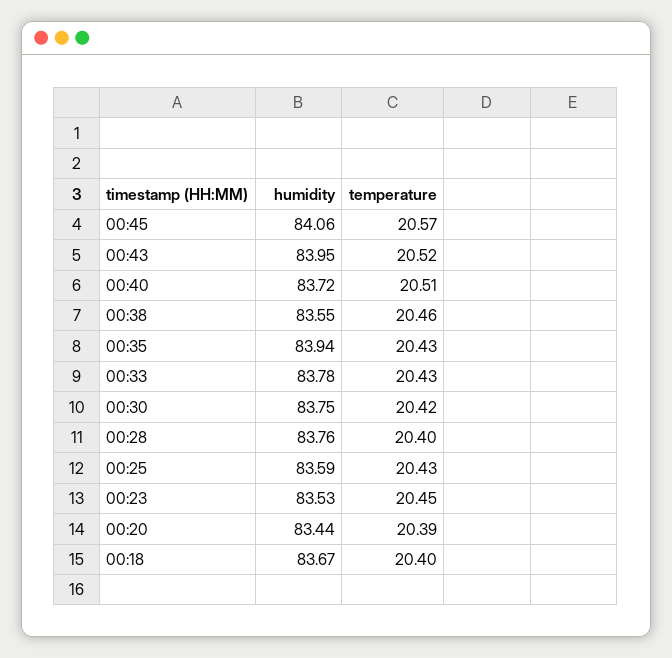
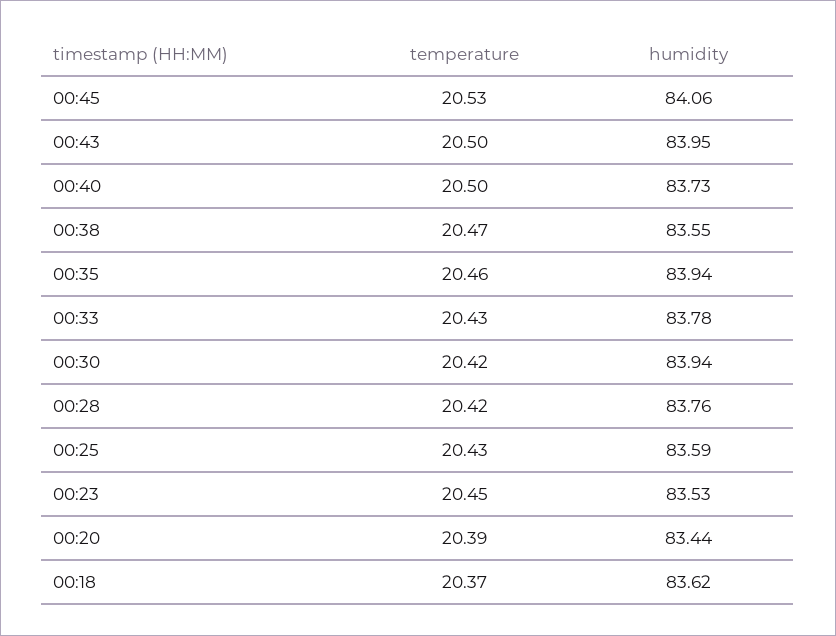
  {
    "humidity": {
      "00:45": 84.06,
      "00:43": 83.95,
-     "00:40": 83.72,
+     "00:40": 83.73,
      "00:38": 83.55,
      "00:35": 83.94,
      "00:33": 83.78,
-     "00:30": 83.75,
+     "00:30": 83.94,
      "00:28": 83.76,
      "00:25": 83.59,
      "00:23": 83.53,
      "00:20": 83.44,
-     "00:18": 83.67
+     "00:18": 83.62
    },
    "temperature": {
-     "00:45": 20.57,
+     "00:45": 20.53,
-     "00:43": 20.52,
+     "00:43": 20.5,
-     "00:40": 20.51,
+     "00:40": 20.5,
-     "00:38": 20.46,
+     "00:38": 20.47,
-     "00:35": 20.43,
+     "00:35": 20.46,
      "00:33": 20.43,
      "00:30": 20.42,
-     "00:28": 20.4,
+     "00:28": 20.42,
      "00:25": 20.43,
      "00:23": 20.45,
      "00:20": 20.39,
-     "00:18": 20.4
+     "00:18": 20.37
    }
  }

